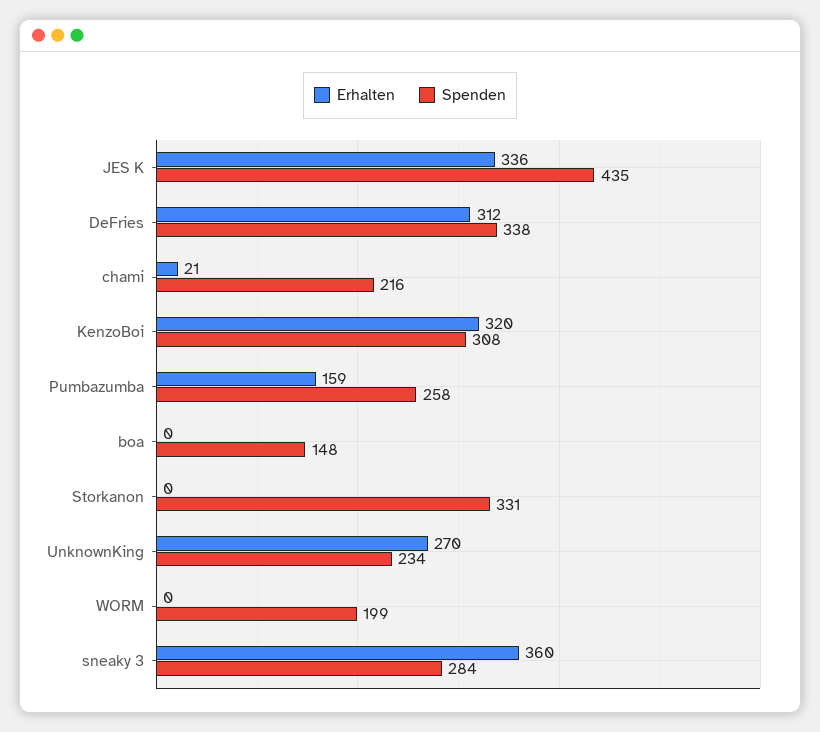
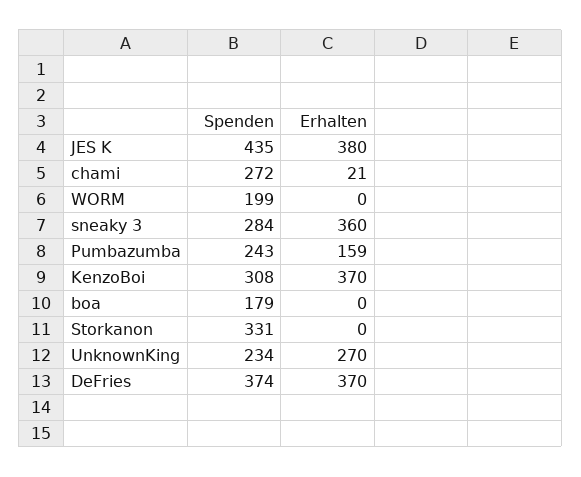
  {
    "Erhalten": {
-     "JES K": 336,
+     "JES K": 380,
-     "DeFries": 312,
+     "DeFries": 370,
      "chami": 21,
-     "KenzoBoi": 320,
+     "KenzoBoi": 370,
      "Pumbazumba": 159,
      "boa": 0,
      "Storkanon": 0,
      "UnknownKing": 270,
      "WORM": 0,
      "sneaky 3": 360
    },
    "Spenden": {
      "JES K": 435,
-     "DeFries": 338,
+     "DeFries": 374,
-     "chami": 216,
+     "chami": 272,
      "KenzoBoi": 308,
-     "Pumbazumba": 258,
+     "Pumbazumba": 243,
-     "boa": 148,
+     "boa": 179,
      "Storkanon": 331,
      "UnknownKing": 234,
      "WORM": 199,
      "sneaky 3": 284
    }
  }

